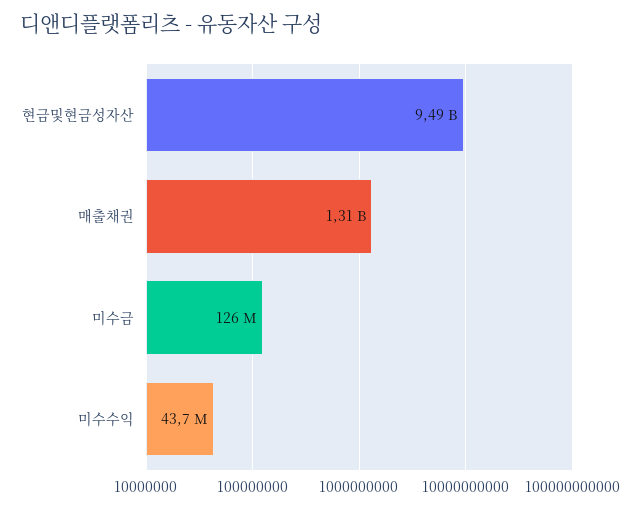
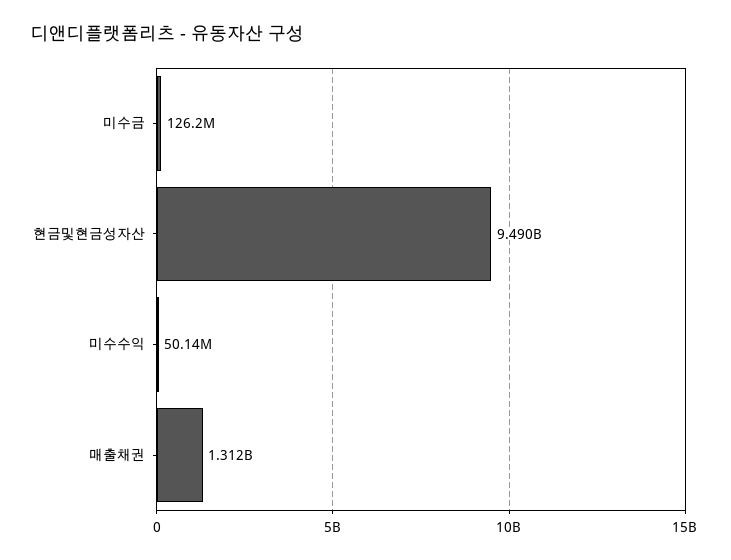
  {
    "현금및현금성자산": 9490000000,
    "매출채권": 1312000000,
    "미수금": 126200000,
-   "미수수익": 43700000
+   "미수수익": 50140000
  }

